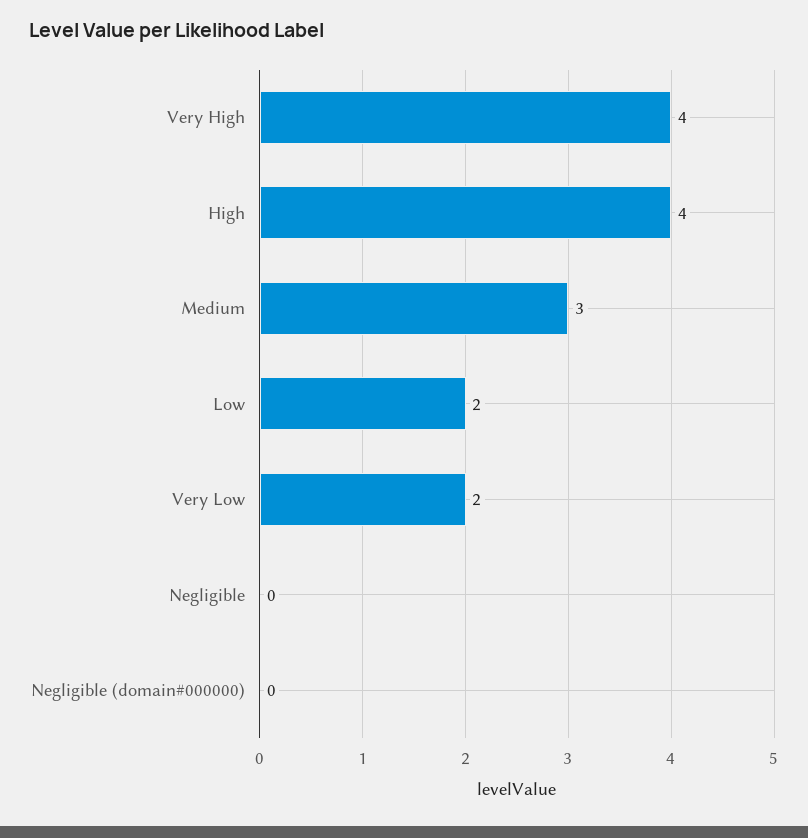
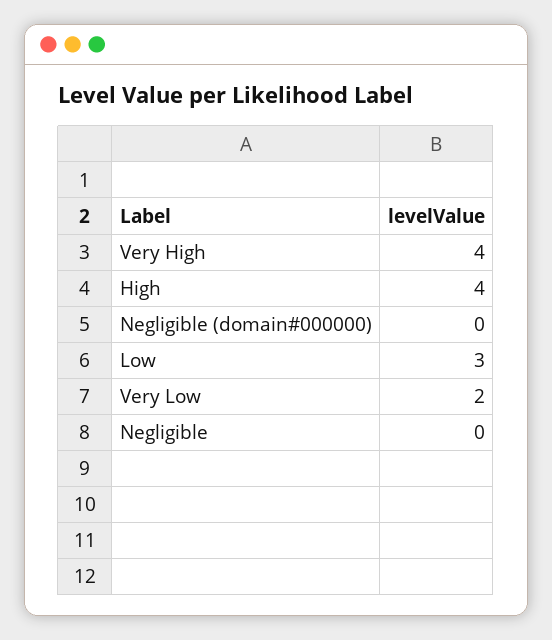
  {
    "Very High": 4,
    "High": 4,
-   "Medium": 3,
-   "Low": 2,
+   "Low": 3,
    "Very Low": 2,
    "Negligible": 0,
    "Negligible (domain#000000)": 0
  }

